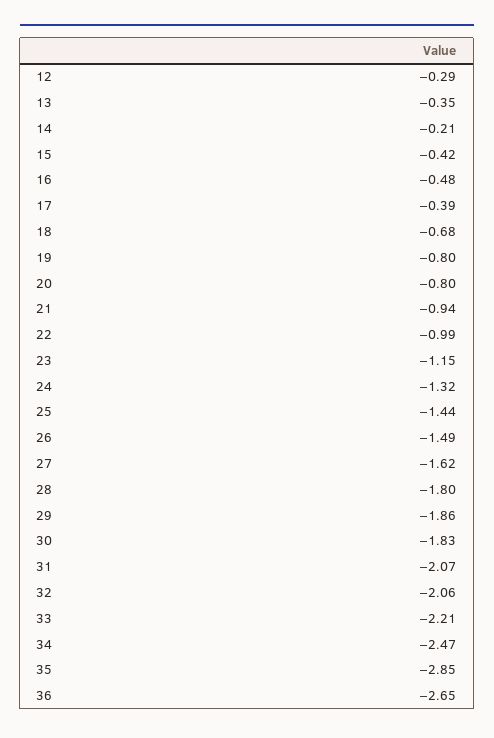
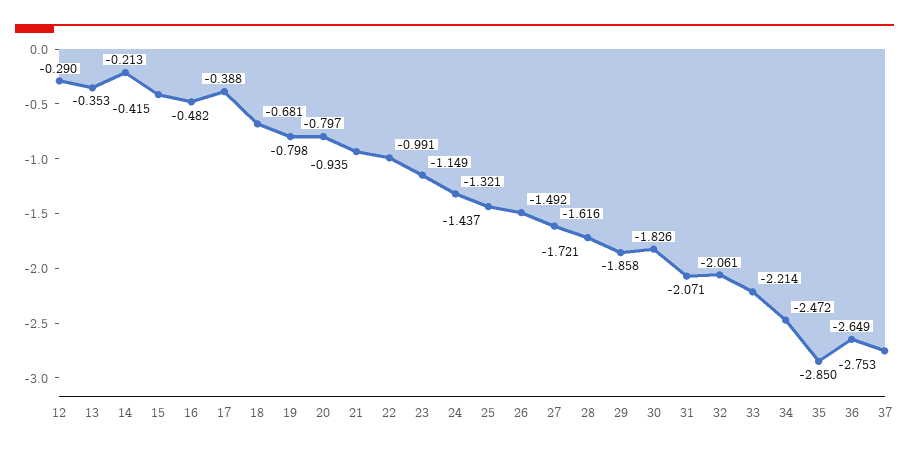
  {
    "12": -0.29,
    "13": -0.353,
    "14": -0.213,
    "15": -0.415,
    "16": -0.482,
    "17": -0.388,
    "18": -0.681,
    "19": -0.798,
    "20": -0.797,
    "21": -0.935,
    "22": -0.991,
    "23": -1.149,
    "24": -1.321,
    "25": -1.437,
    "26": -1.492,
    "27": -1.616,
-   "28": -1.8,
+   "28": -1.721,
    "29": -1.858,
    "30": -1.826,
    "31": -2.071,
    "32": -2.061,
    "33": -2.214,
    "34": -2.472,
    "35": -2.85,
-   "36": -2.649
+   "36": -2.649,
+   "37": -2.753
  }

